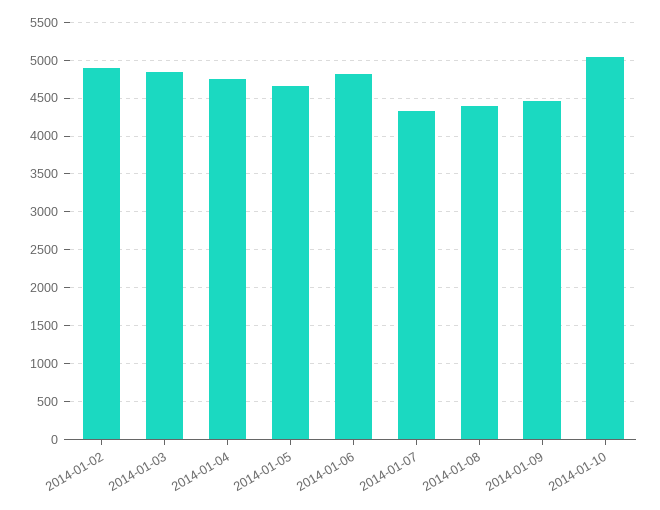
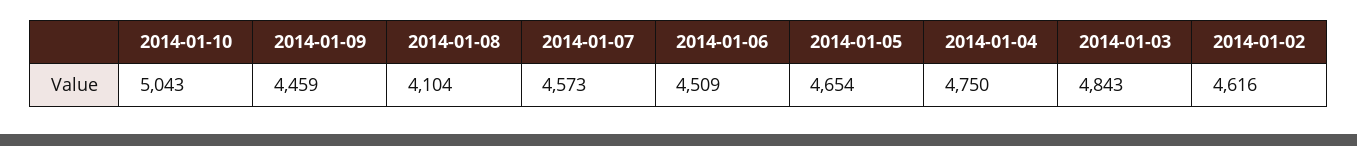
  {
-   "2014-01-02": 4900,
+   "2014-01-02": 4616,
    "2014-01-03": 4843,
    "2014-01-04": 4750,
    "2014-01-05": 4654,
-   "2014-01-06": 4800,
+   "2014-01-06": 4509,
-   "2014-01-07": 4300,
+   "2014-01-07": 4573,
-   "2014-01-08": 4400,
+   "2014-01-08": 4104,
    "2014-01-09": 4459,
    "2014-01-10": 5043
  }

